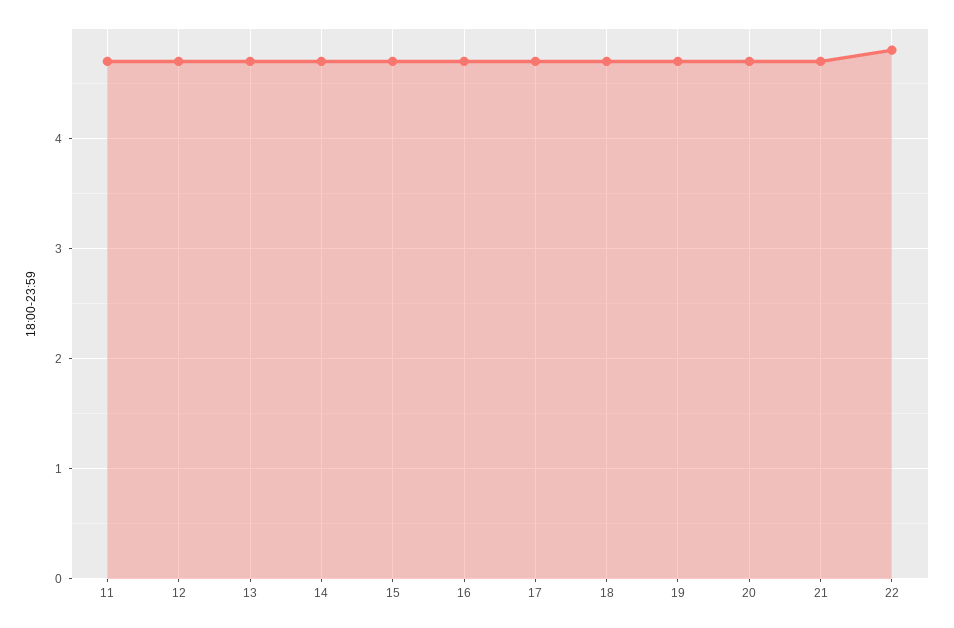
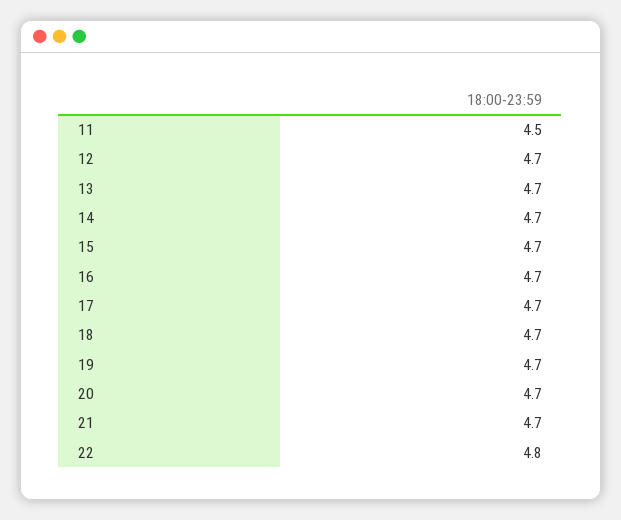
  {
-   "11": 4.7,
+   "11": 4.5,
    "12": 4.7,
    "13": 4.7,
    "14": 4.7,
    "15": 4.7,
    "16": 4.7,
    "17": 4.7,
    "18": 4.7,
    "19": 4.7,
    "20": 4.7,
    "21": 4.7,
    "22": 4.8
  }

